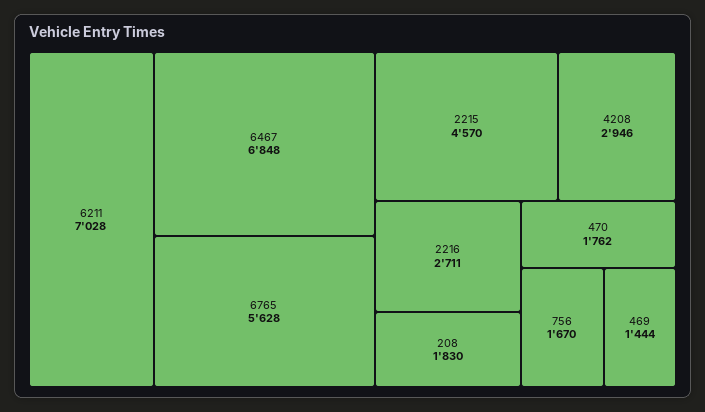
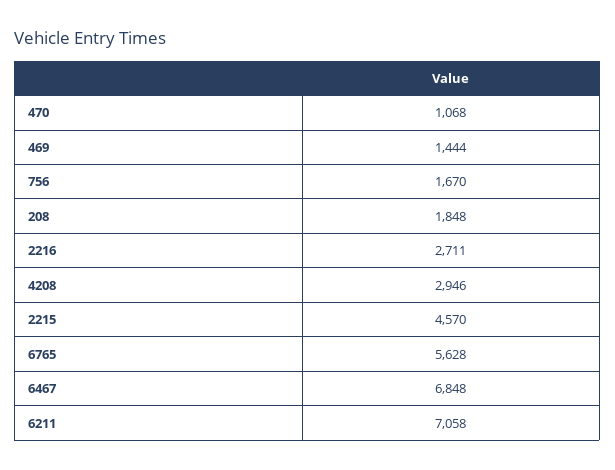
  {
-   "6211": 7028,
+   "6211": 7058,
    "6467": 6848,
    "6765": 5628,
    "2215": 4570,
    "4208": 2946,
    "2216": 2711,
-   "208": 1830,
+   "208": 1848,
-   "470": 1762,
+   "470": 1068,
    "756": 1670,
    "469": 1444
  }

